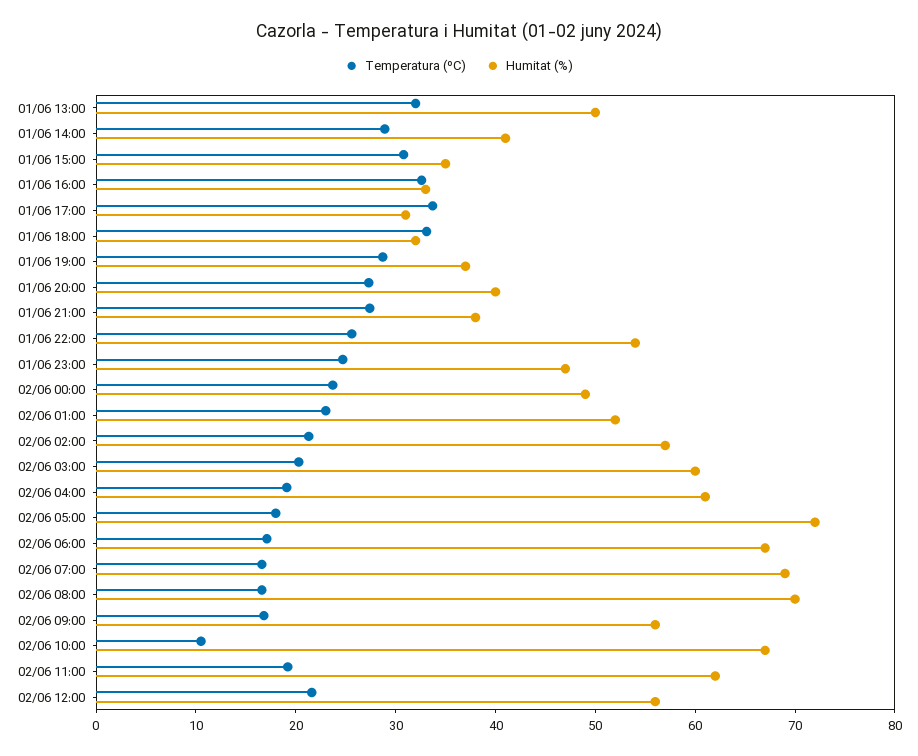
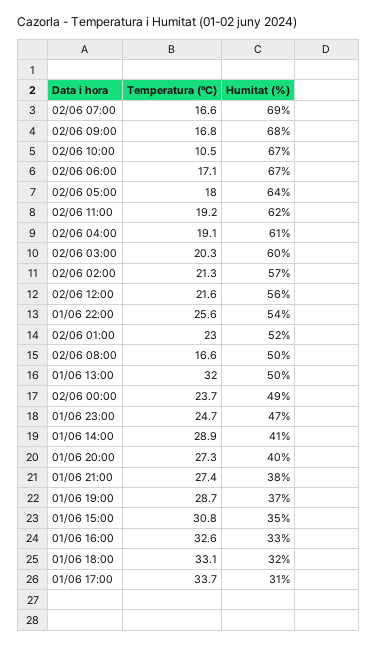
  {
    "Temperatura (ºC)": {
      "01/06 13:00": 32,
      "01/06 14:00": 28.9,
      "01/06 15:00": 30.8,
      "01/06 16:00": 32.6,
      "01/06 17:00": 33.7,
      "01/06 18:00": 33.1,
      "01/06 19:00": 28.7,
      "01/06 20:00": 27.3,
      "01/06 21:00": 27.4,
      "01/06 22:00": 25.6,
      "01/06 23:00": 24.7,
      "02/06 00:00": 23.7,
      "02/06 01:00": 23,
      "02/06 02:00": 21.3,
      "02/06 03:00": 20.3,
      "02/06 04:00": 19.1,
      "02/06 05:00": 18,
      "02/06 06:00": 17.1,
      "02/06 07:00": 16.6,
      "02/06 08:00": 16.6,
      "02/06 09:00": 16.8,
      "02/06 10:00": 10.5,
      "02/06 11:00": 19.2,
      "02/06 12:00": 21.6
    },
    "Humitat (%)": {
      "01/06 13:00": 50,
      "01/06 14:00": 41,
      "01/06 15:00": 35,
      "01/06 16:00": 33,
      "01/06 17:00": 31,
      "01/06 18:00": 32,
      "01/06 19:00": 37,
      "01/06 20:00": 40,
      "01/06 21:00": 38,
      "01/06 22:00": 54,
      "01/06 23:00": 47,
      "02/06 00:00": 49,
      "02/06 01:00": 52,
      "02/06 02:00": 57,
      "02/06 03:00": 60,
      "02/06 04:00": 61,
-     "02/06 05:00": 72,
+     "02/06 05:00": 64,
      "02/06 06:00": 67,
      "02/06 07:00": 69,
-     "02/06 08:00": 70,
+     "02/06 08:00": 50,
-     "02/06 09:00": 56,
+     "02/06 09:00": 68,
      "02/06 10:00": 67,
      "02/06 11:00": 62,
      "02/06 12:00": 56
    }
  }

